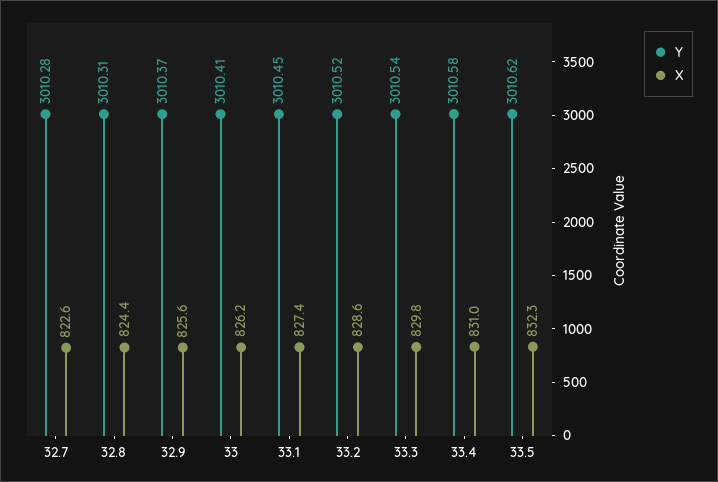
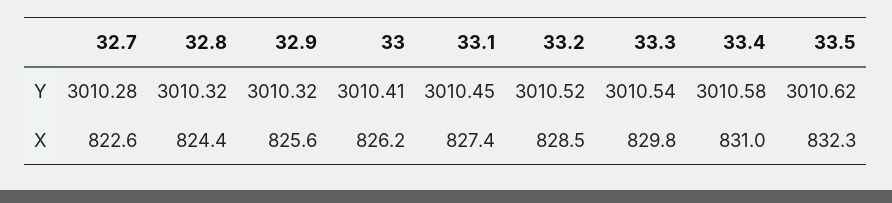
  {
    "Y": {
      "32.7": 3010.28,
-     "32.8": 3010.31,
+     "32.8": 3010.32,
-     "32.9": 3010.37,
+     "32.9": 3010.32,
      "33": 3010.41,
      "33.1": 3010.45,
      "33.2": 3010.52,
      "33.3": 3010.54,
      "33.4": 3010.58,
      "33.5": 3010.62
    },
    "X": {
      "32.7": 822.6,
      "32.8": 824.4,
      "32.9": 825.6,
      "33": 826.2,
      "33.1": 827.4,
-     "33.2": 828.6,
+     "33.2": 828.5,
      "33.3": 829.8,
      "33.4": 831,
      "33.5": 832.3
    }
  }

